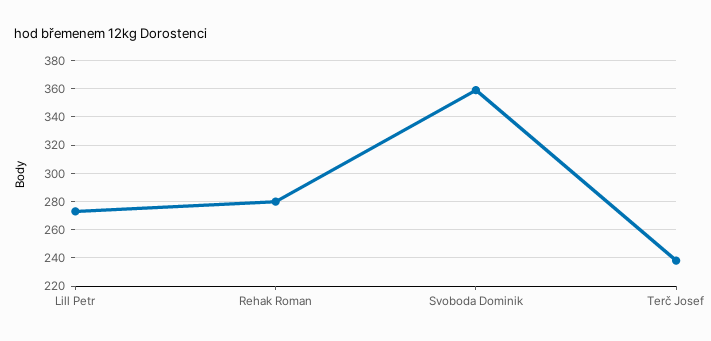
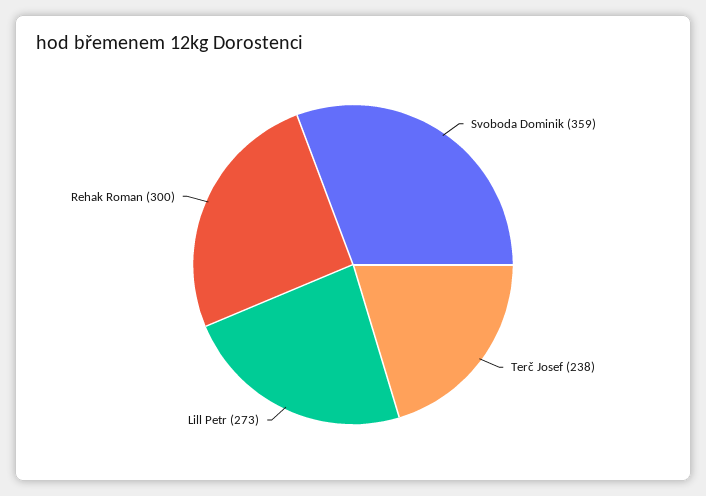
  {
    "Lill Petr": 273,
-   "Rehak Roman": 280,
+   "Rehak Roman": 300,
    "Svoboda Dominik": 359,
    "Terč Josef": 238
  }

